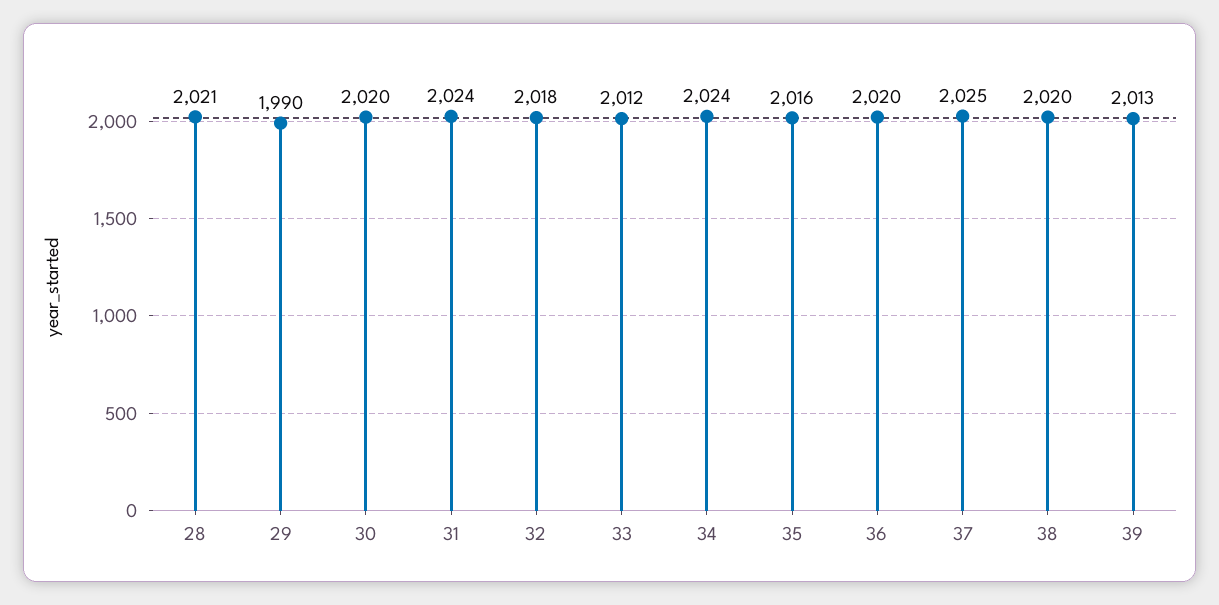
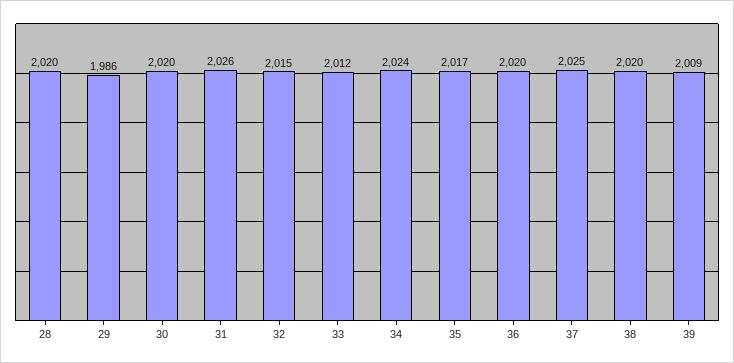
  {
-   "28": 2021,
+   "28": 2020,
-   "29": 1990,
+   "29": 1986,
    "30": 2020,
-   "31": 2024,
+   "31": 2026,
-   "32": 2018,
+   "32": 2015,
    "33": 2012,
    "34": 2024,
-   "35": 2016,
+   "35": 2017,
    "36": 2020,
    "37": 2025,
    "38": 2020,
-   "39": 2013
+   "39": 2009
  }

